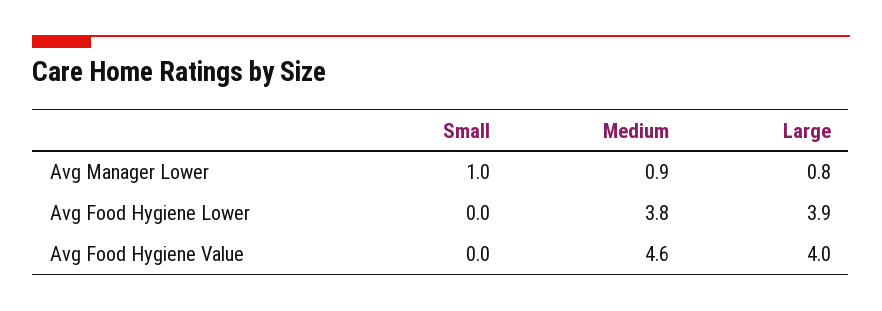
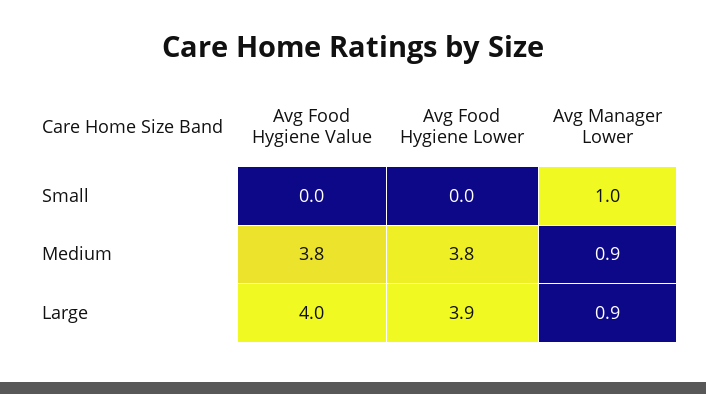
  {
    "Small": {
      "Avg Manager Lower": 1,
      "Avg Food Hygiene Lower": 0,
      "Avg Food Hygiene Value": 0
    },
    "Medium": {
      "Avg Manager Lower": 0.9,
      "Avg Food Hygiene Lower": 3.8,
-     "Avg Food Hygiene Value": 4.6
+     "Avg Food Hygiene Value": 3.8
    },
    "Large": {
-     "Avg Manager Lower": 0.8,
+     "Avg Manager Lower": 0.9,
      "Avg Food Hygiene Lower": 3.9,
      "Avg Food Hygiene Value": 4
    }
  }

